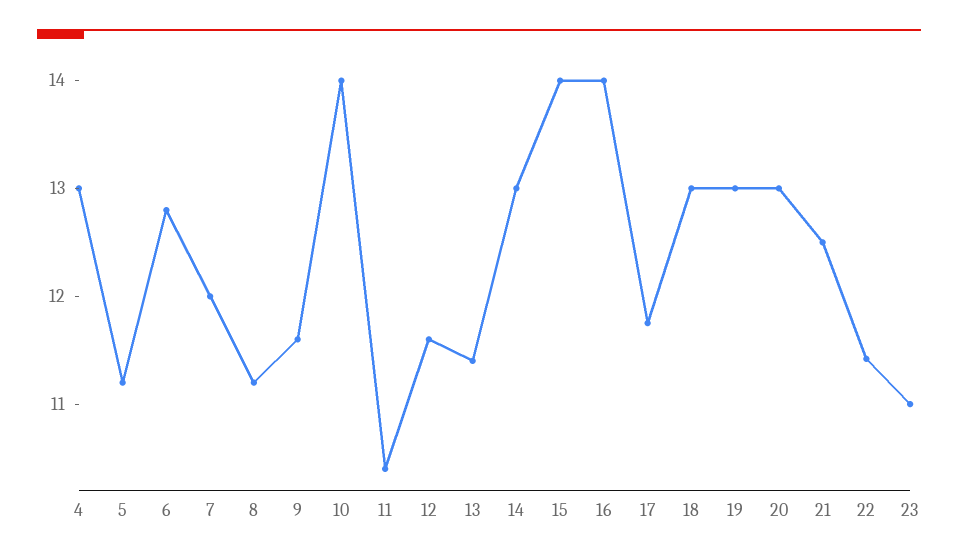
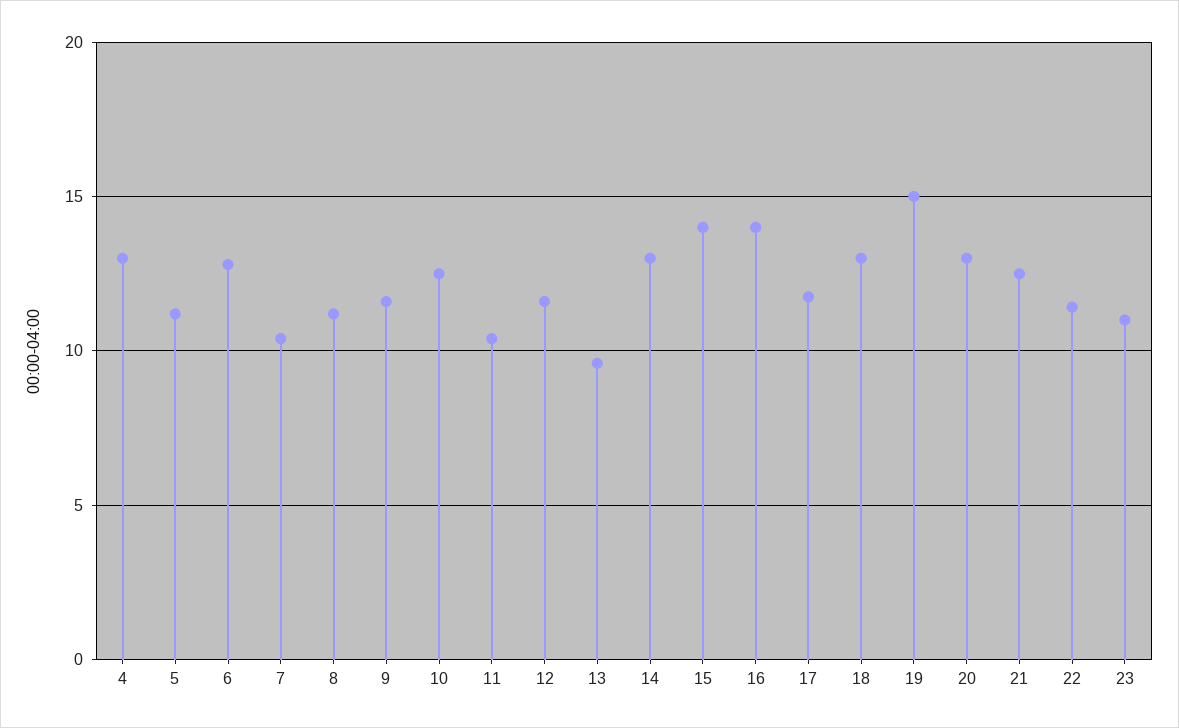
  {
    "4": 13,
    "5": 11.2,
    "6": 12.8,
-   "7": 12,
+   "7": 10.5,
    "8": 11.2,
    "9": 11.6,
-   "10": 14,
+   "10": 12.5,
    "11": 10.4,
    "12": 11.6,
-   "13": 11.4,
+   "13": 9.5,
    "14": 13,
    "15": 14,
    "16": 14,
    "17": 11.8,
    "18": 13,
-   "19": 13,
+   "19": 15,
    "20": 13,
    "21": 12.6,
    "22": 11.4,
    "23": 11
  }

